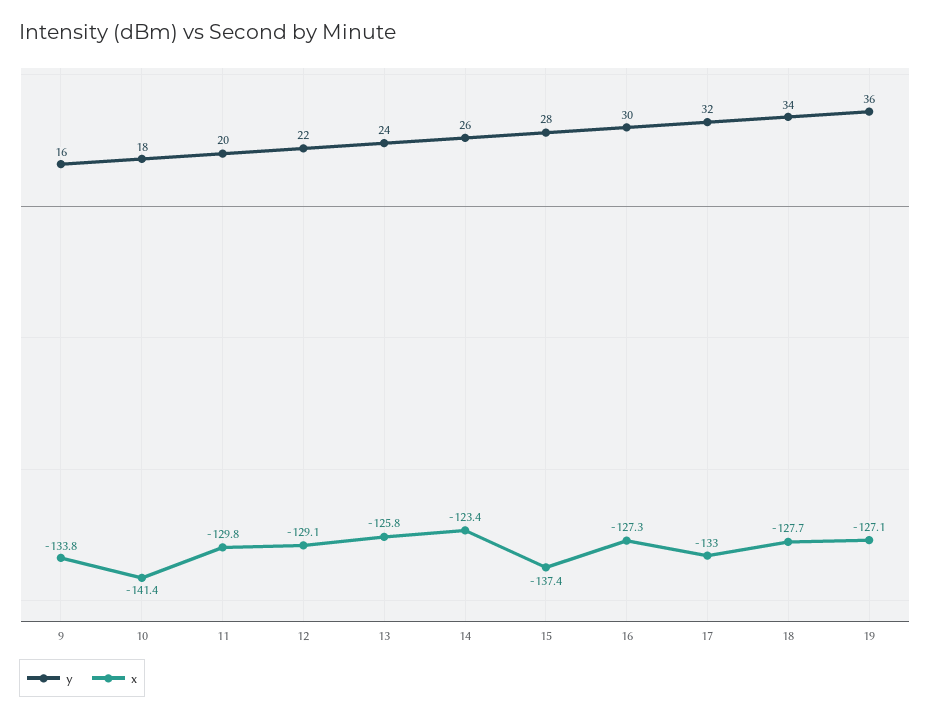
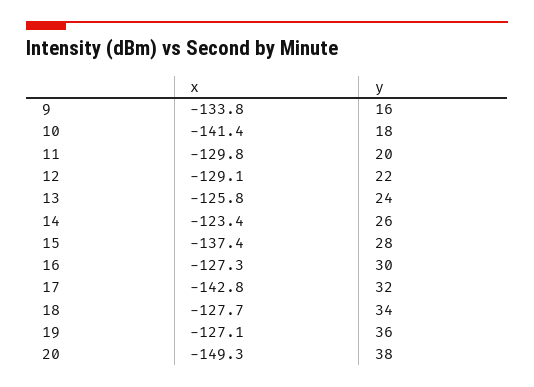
  {
    "y": {
      "9": 16,
      "10": 18,
      "11": 20,
      "12": 22,
      "13": 24,
      "14": 26,
      "15": 28,
      "16": 30,
      "17": 32,
      "18": 34,
-     "19": 36
+     "19": 36,
+     "20": 38
    },
    "x": {
      "9": -133.8,
      "10": -141.4,
      "11": -129.8,
      "12": -129.1,
      "13": -125.8,
      "14": -123.4,
      "15": -137.4,
      "16": -127.3,
-     "17": -133,
+     "17": -142.8,
      "18": -127.7,
-     "19": -127.1
+     "19": -127.1,
+     "20": -149.3
    }
  }

